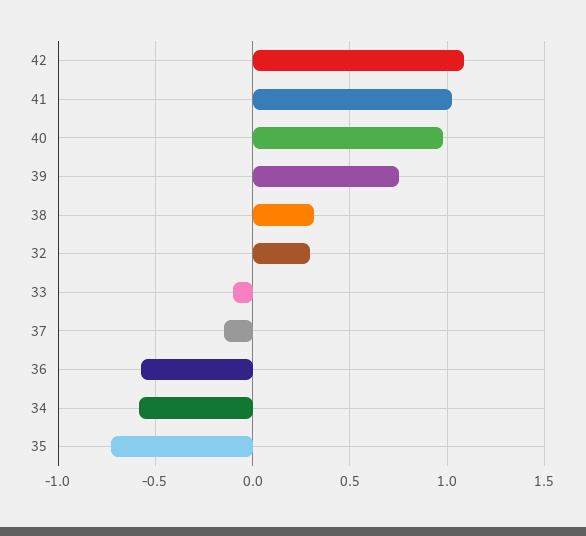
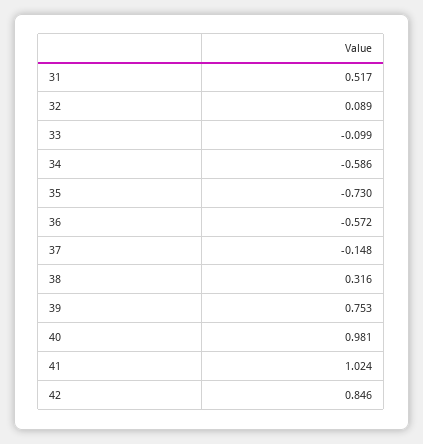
  {
-   "42": 1.1,
+   "42": 0.846,
    "41": 1.024,
    "40": 0.981,
    "39": 0.753,
    "38": 0.316,
-   "32": 0.3,
+   "32": 0.089,
    "33": -0.099,
    "37": -0.148,
    "36": -0.572,
    "34": -0.586,
-   "35": -0.73
+   "35": -0.73,
+   "31": 0.517
  }

